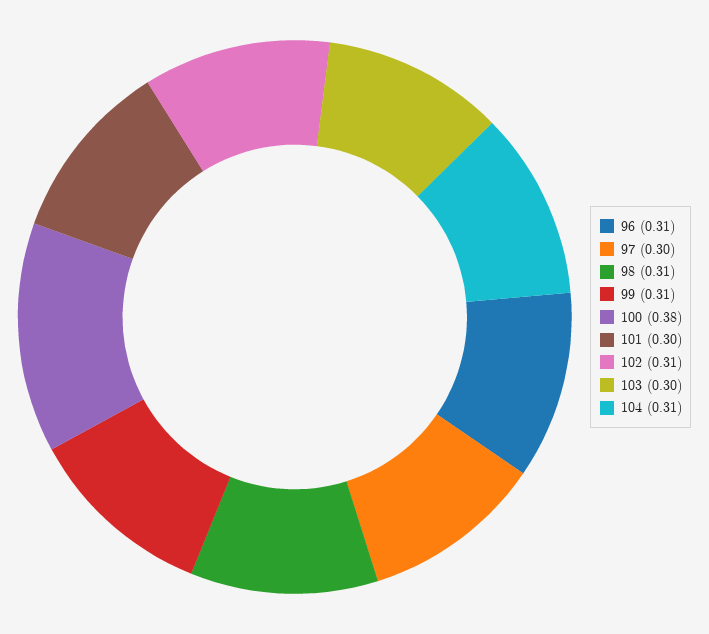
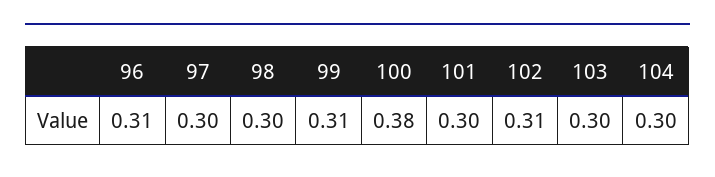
  {
    "96": 0.31,
    "97": 0.3,
-   "98": 0.31,
+   "98": 0.3,
    "99": 0.31,
    "100": 0.38,
    "101": 0.3,
    "102": 0.31,
    "103": 0.3,
-   "104": 0.31
+   "104": 0.3
  }

